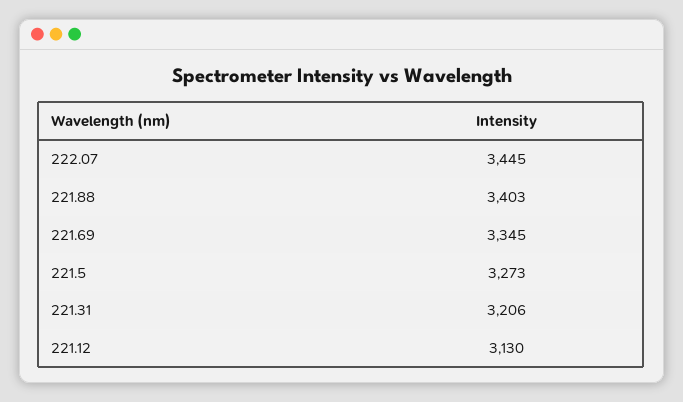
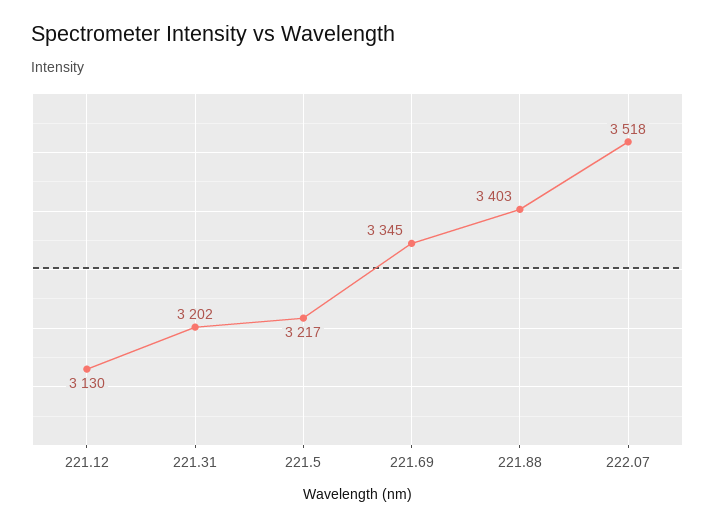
  {
-   "222.07": 3445,
+   "222.07": 3518,
    "221.88": 3403,
    "221.69": 3345,
-   "221.5": 3273,
+   "221.5": 3217,
-   "221.31": 3206,
+   "221.31": 3202,
    "221.12": 3130
  }

